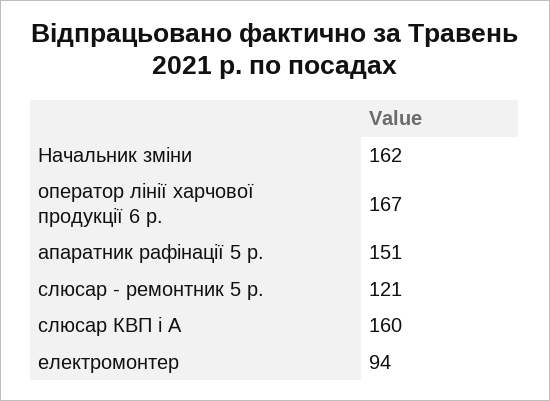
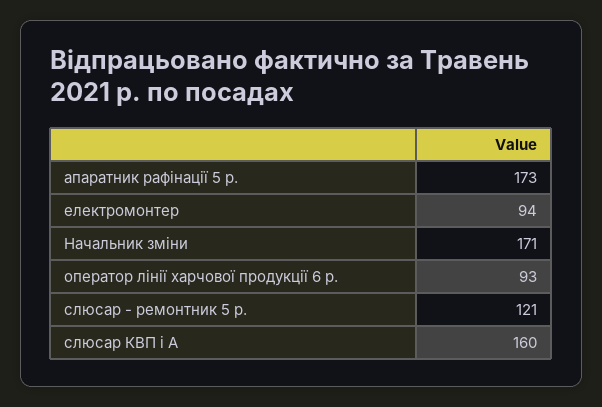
  {
-   "Начальник зміни": 162,
+   "Начальник зміни": 171,
-   "оператор лінії харчової продукції 6 р.": 167,
+   "оператор лінії харчової продукції 6 р.": 93,
-   "апаратник рафінації 5 р.": 151,
+   "апаратник рафінації 5 р.": 173,
    "слюсар - ремонтник 5 р.": 121,
    "слюсар КВП і А": 160,
    "електромонтер": 94
  }

